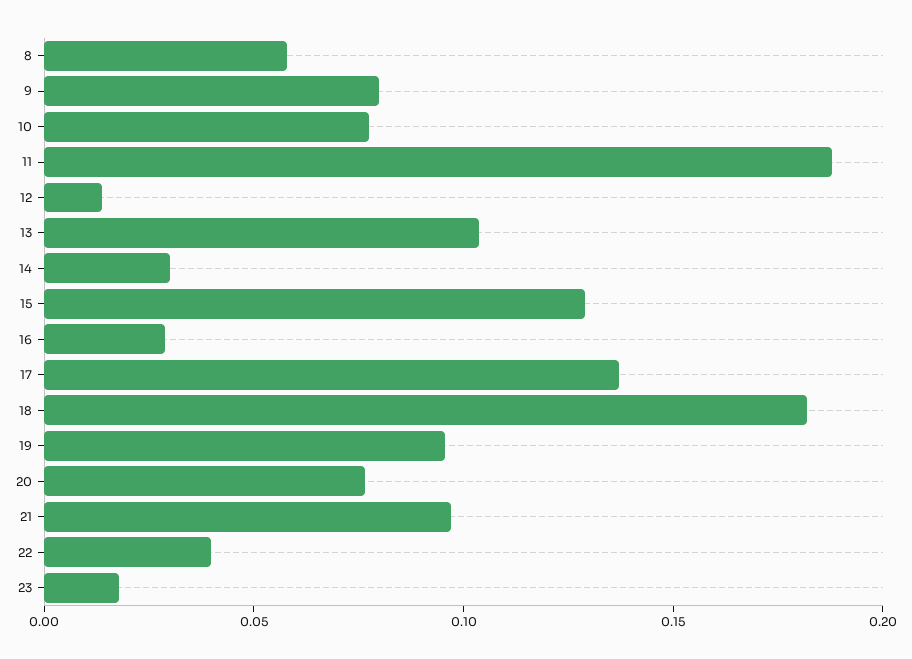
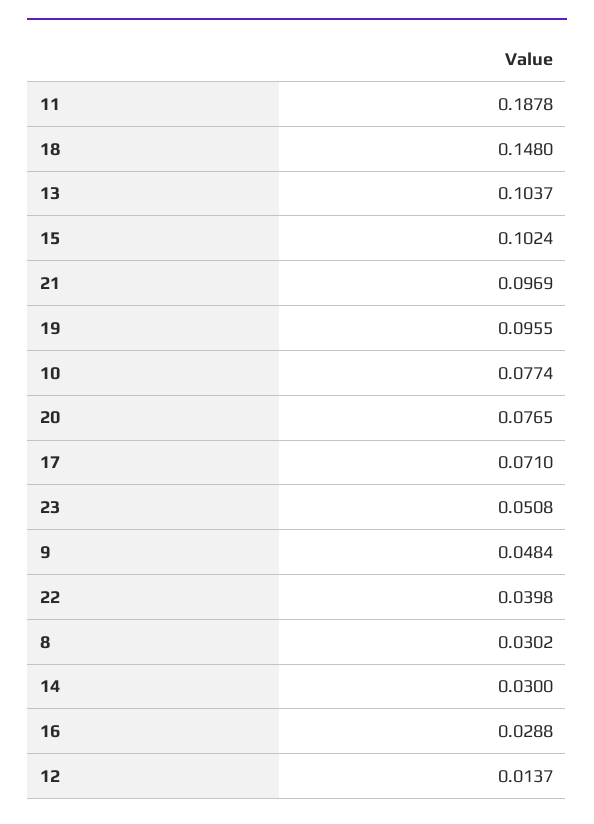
  {
-   "8": 0.06,
+   "8": 0.0302,
-   "9": 0.08,
+   "9": 0.0484,
    "10": 0.0774,
    "11": 0.1878,
    "12": 0.0137,
    "13": 0.1037,
    "14": 0.03,
-   "15": 0.13,
+   "15": 0.1024,
    "16": 0.0288,
-   "17": 0.14,
+   "17": 0.071,
-   "18": 0.18,
+   "18": 0.148,
    "19": 0.0955,
    "20": 0.0765,
    "21": 0.0969,
    "22": 0.0398,
-   "23": 0.02
+   "23": 0.0508
  }

